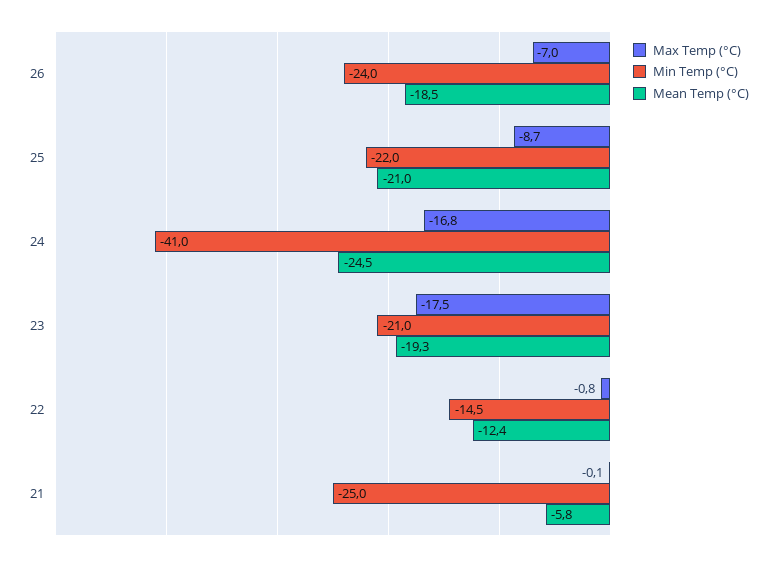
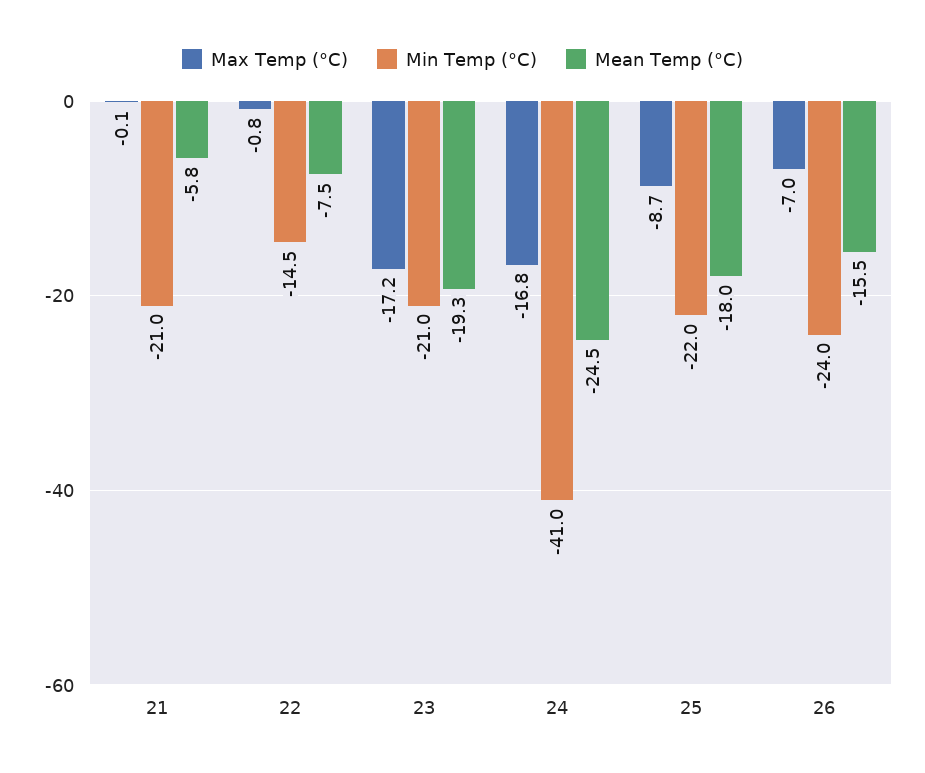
  {
    "Max Temp (°C)": {
      "26": -7,
      "25": -8.7,
      "24": -16.8,
-     "23": -17.5,
+     "23": -17.2,
      "22": -0.8,
      "21": -0.1
    },
    "Min Temp (°C)": {
      "26": -24,
      "25": -22,
      "24": -41,
      "23": -21,
      "22": -14.5,
-     "21": -25
+     "21": -21
    },
    "Mean Temp (°C)": {
-     "26": -18.5,
+     "26": -15.5,
-     "25": -21,
+     "25": -18,
      "24": -24.5,
      "23": -19.3,
-     "22": -12.4,
+     "22": -7.5,
      "21": -5.8
    }
  }

